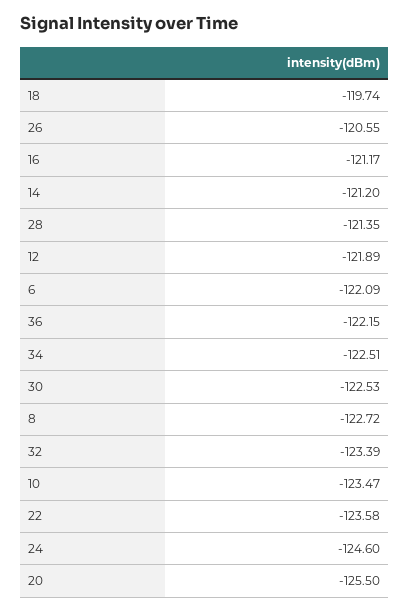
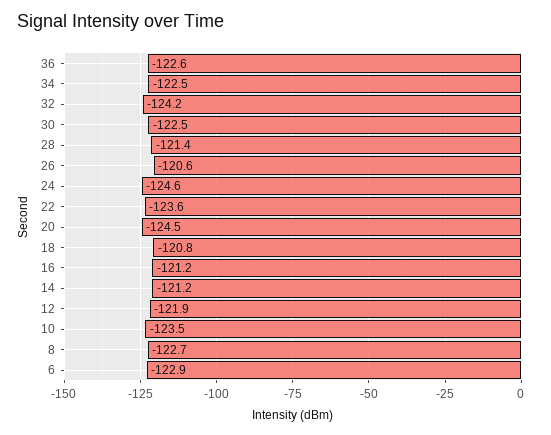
  {
-   "18": -119.74,
+   "18": -120.8,
    "26": -120.55,
    "16": -121.17,
    "14": -121.2,
    "28": -121.35,
    "12": -121.89,
-   "6": -122.09,
+   "6": -122.9,
-   "36": -122.15,
+   "36": -122.6,
    "34": -122.51,
    "30": -122.53,
    "8": -122.72,
-   "32": -123.39,
+   "32": -124.2,
    "10": -123.47,
    "22": -123.58,
    "24": -124.6,
-   "20": -125.5
+   "20": -124.5
  }

